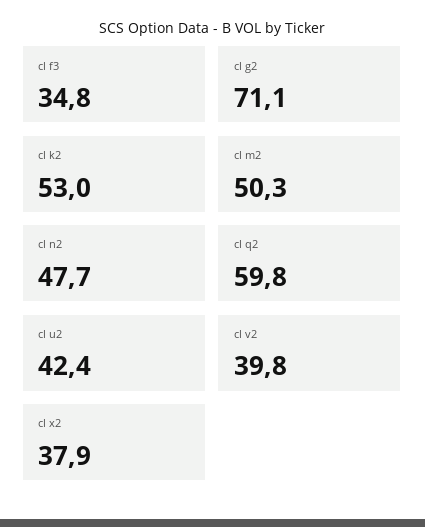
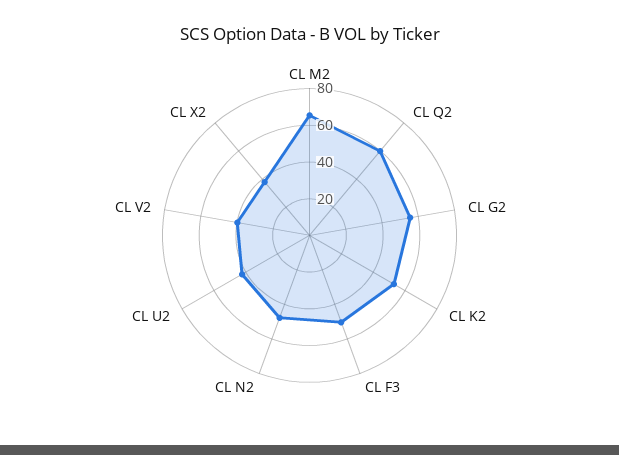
  {
-   "cl f3": 34.8,
+   "cl f3": 50,
-   "cl g2": 71.1,
+   "cl g2": 55,
    "cl k2": 53,
-   "cl m2": 50.3,
+   "cl m2": 65,
    "cl n2": 47.7,
    "cl q2": 59.8,
    "cl u2": 42.4,
    "cl v2": 39.8,
    "cl x2": 37.9
  }

